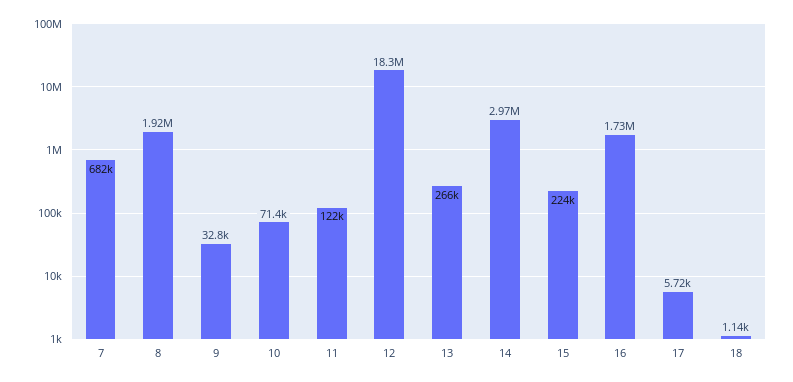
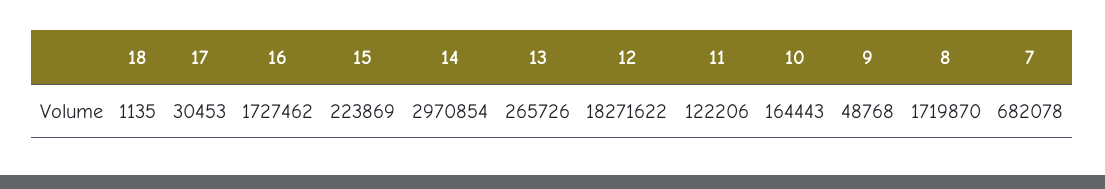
  {
    "7": 682078,
-   "8": 1920000,
+   "8": 1719870,
-   "9": 32800,
+   "9": 48768,
-   "10": 71400,
+   "10": 164443,
    "11": 122206,
    "12": 18271622,
    "13": 265726,
    "14": 2970854,
    "15": 223869,
    "16": 1727462,
-   "17": 5720,
+   "17": 30453,
    "18": 1135
  }

